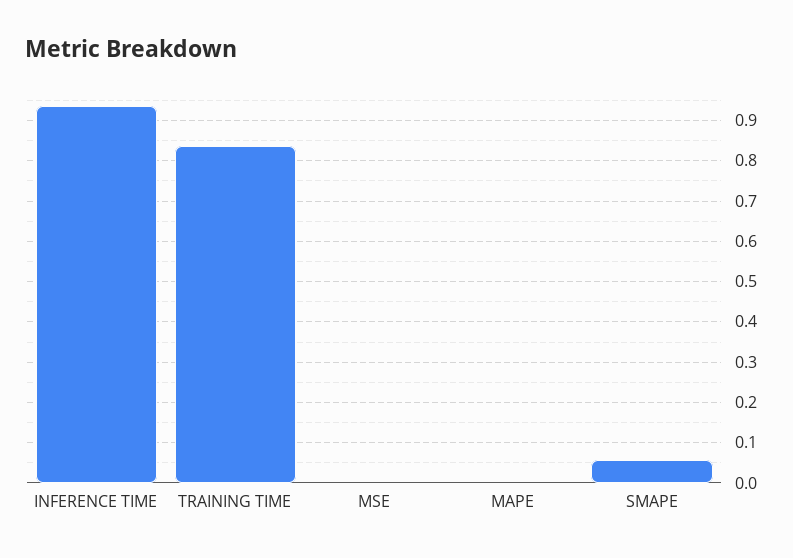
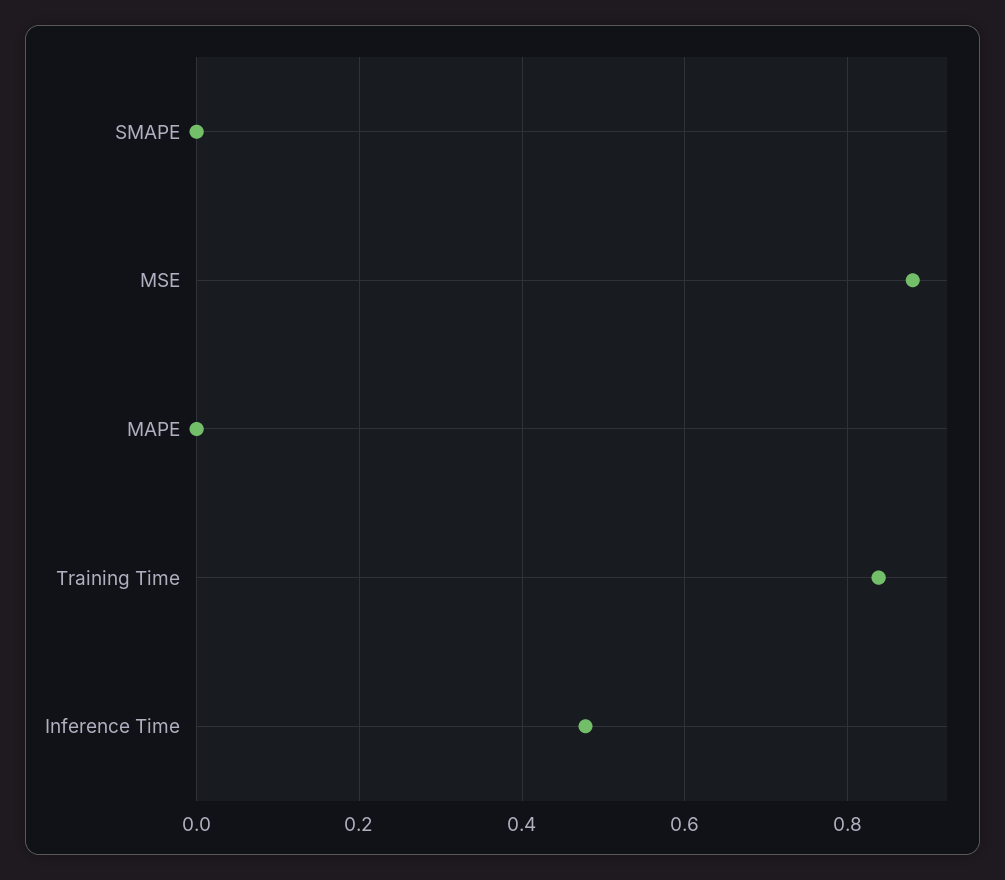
  {
-   "INFERENCE TIME": 0.94,
+   "INFERENCE TIME": 0.48,
    "TRAINING TIME": 0.84,
-   "MSE": 0,
+   "MSE": 0.88,
    "MAPE": 0,
-   "SMAPE": 0.06
+   "SMAPE": 0
  }

